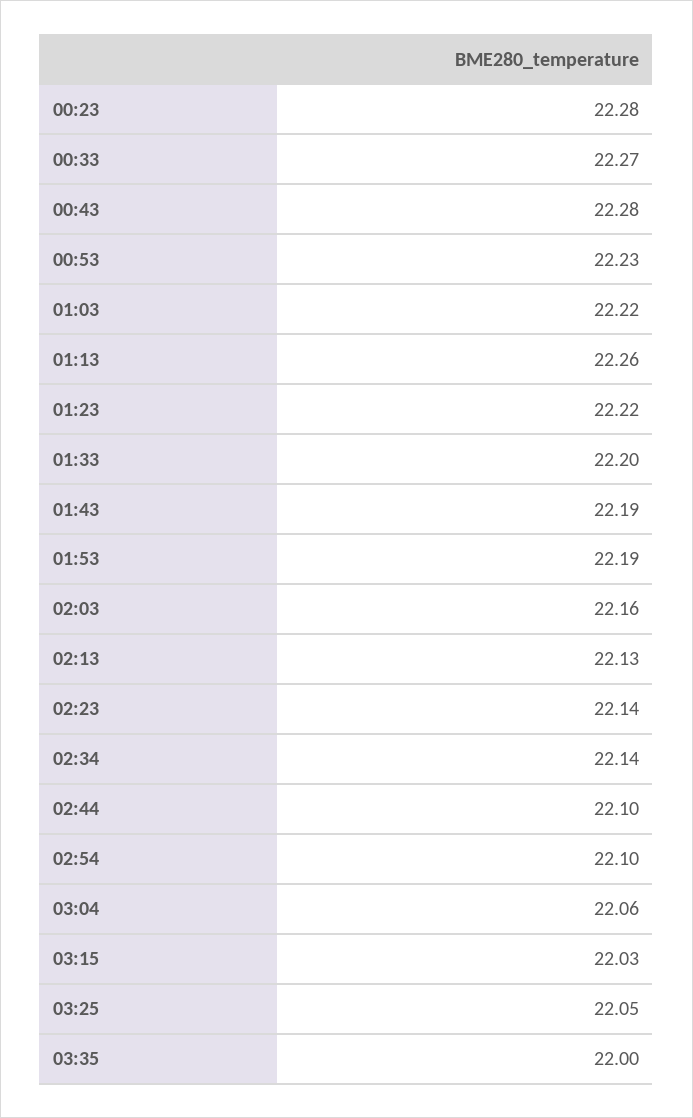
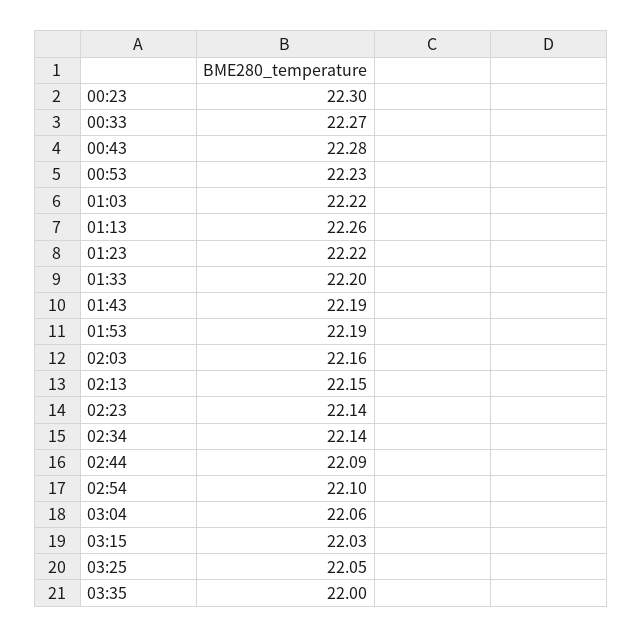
  {
-   "00:23": 22.28,
+   "00:23": 22.3,
    "00:33": 22.27,
    "00:43": 22.28,
    "00:53": 22.23,
    "01:03": 22.22,
    "01:13": 22.26,
    "01:23": 22.22,
    "01:33": 22.2,
    "01:43": 22.19,
    "01:53": 22.19,
    "02:03": 22.16,
-   "02:13": 22.13,
+   "02:13": 22.15,
    "02:23": 22.14,
    "02:34": 22.14,
-   "02:44": 22.1,
+   "02:44": 22.09,
    "02:54": 22.1,
    "03:04": 22.06,
    "03:15": 22.03,
    "03:25": 22.05,
    "03:35": 22
  }

